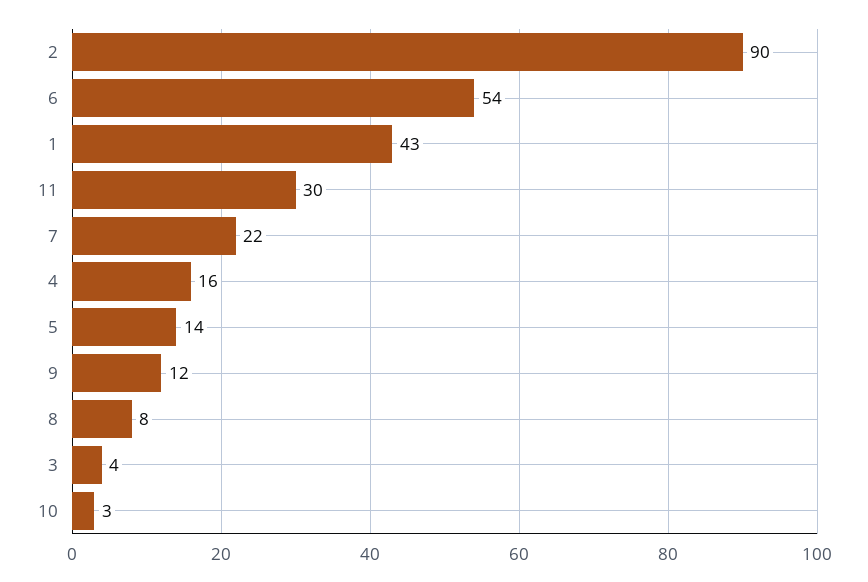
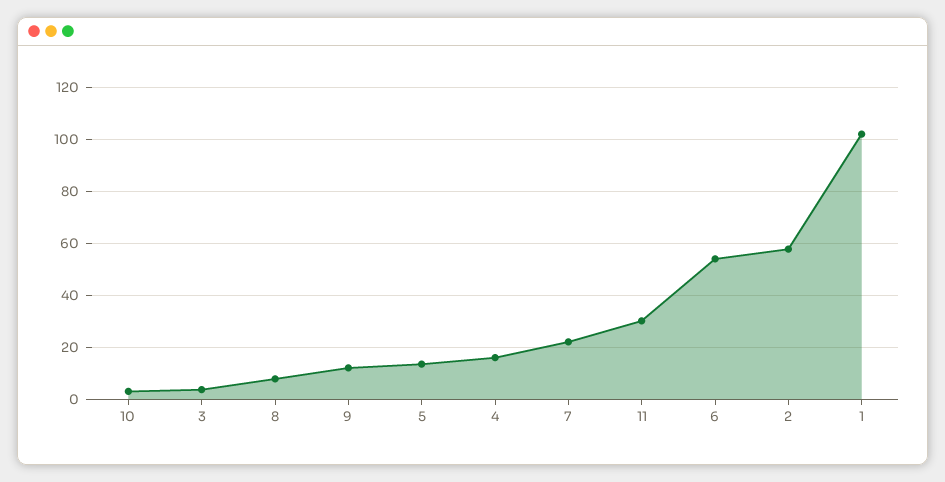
  {
-   "2": 90,
+   "2": 57.5,
    "6": 54,
-   "1": 43,
+   "1": 102.5,
    "11": 30,
    "7": 22,
    "4": 16,
    "5": 14,
    "9": 12,
    "8": 8,
    "3": 4,
    "10": 3
  }

